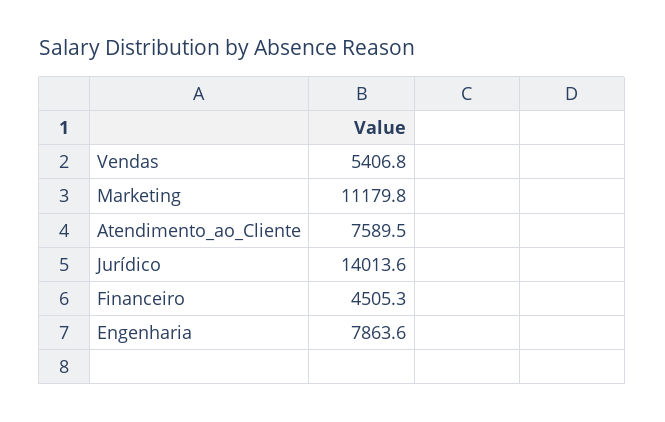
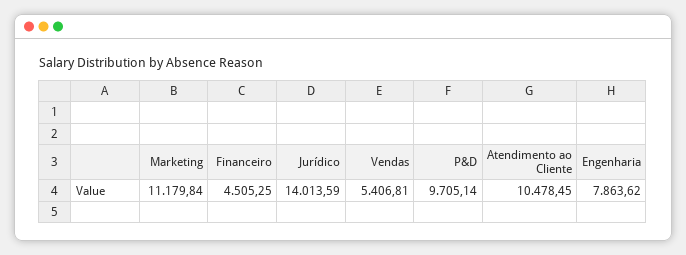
  {
    "Vendas": 5406.81,
    "Marketing": 11179.84,
-   "Atendimento_ao_Cliente": 7589.5,
+   "Atendimento_ao_Cliente": 10478.45,
    "Jurídico": 14013.59,
    "Financeiro": 4505.25,
-   "Engenharia": 7863.62
+   "Engenharia": 7863.62,
+   "P&D": 9705.14
  }

